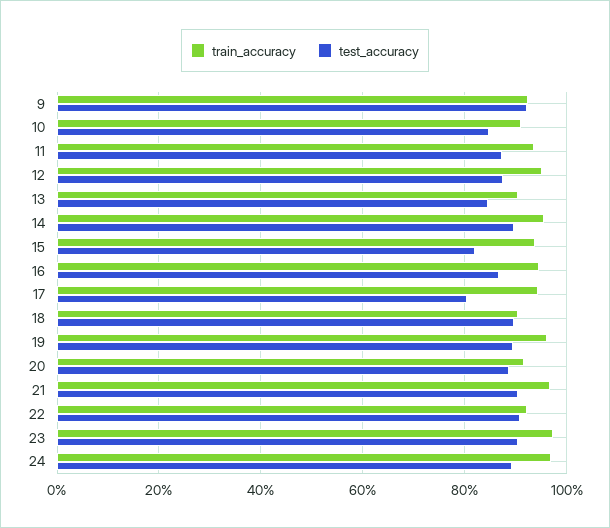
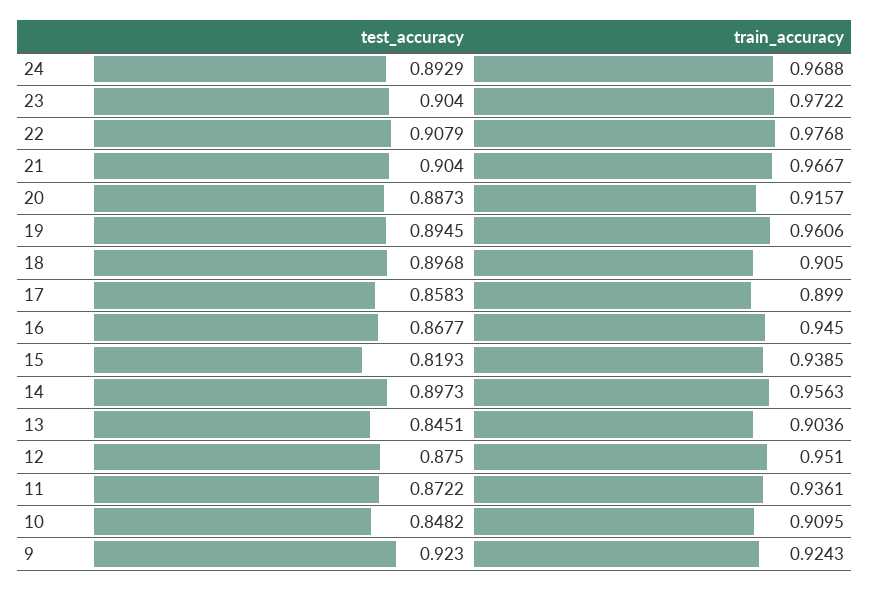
  {
    "train_accuracy": {
      "9": 0.9243,
      "10": 0.9095,
      "11": 0.9361,
      "12": 0.951,
      "13": 0.9036,
      "14": 0.9563,
      "15": 0.9385,
      "16": 0.945,
-     "17": 0.94,
+     "17": 0.899,
      "18": 0.905,
      "19": 0.9606,
      "20": 0.9157,
      "21": 0.9667,
-     "22": 0.92,
+     "22": 0.9768,
      "23": 0.9722,
      "24": 0.9688
    },
    "test_accuracy": {
      "9": 0.923,
      "10": 0.8482,
      "11": 0.8722,
      "12": 0.875,
      "13": 0.8451,
      "14": 0.8973,
      "15": 0.8193,
      "16": 0.8677,
-     "17": 0.8,
+     "17": 0.8583,
      "18": 0.8968,
      "19": 0.8945,
      "20": 0.8873,
      "21": 0.904,
      "22": 0.9079,
      "23": 0.904,
      "24": 0.8929
    }
  }

